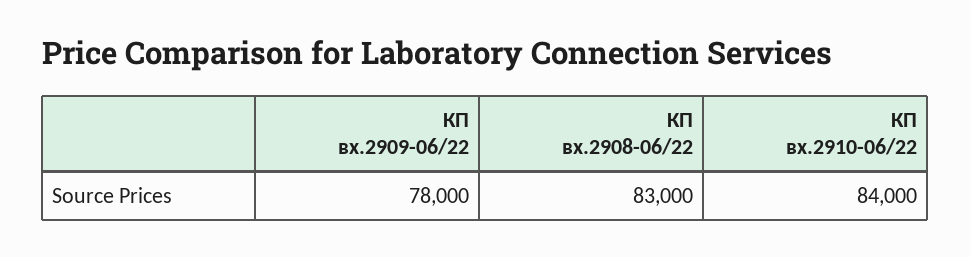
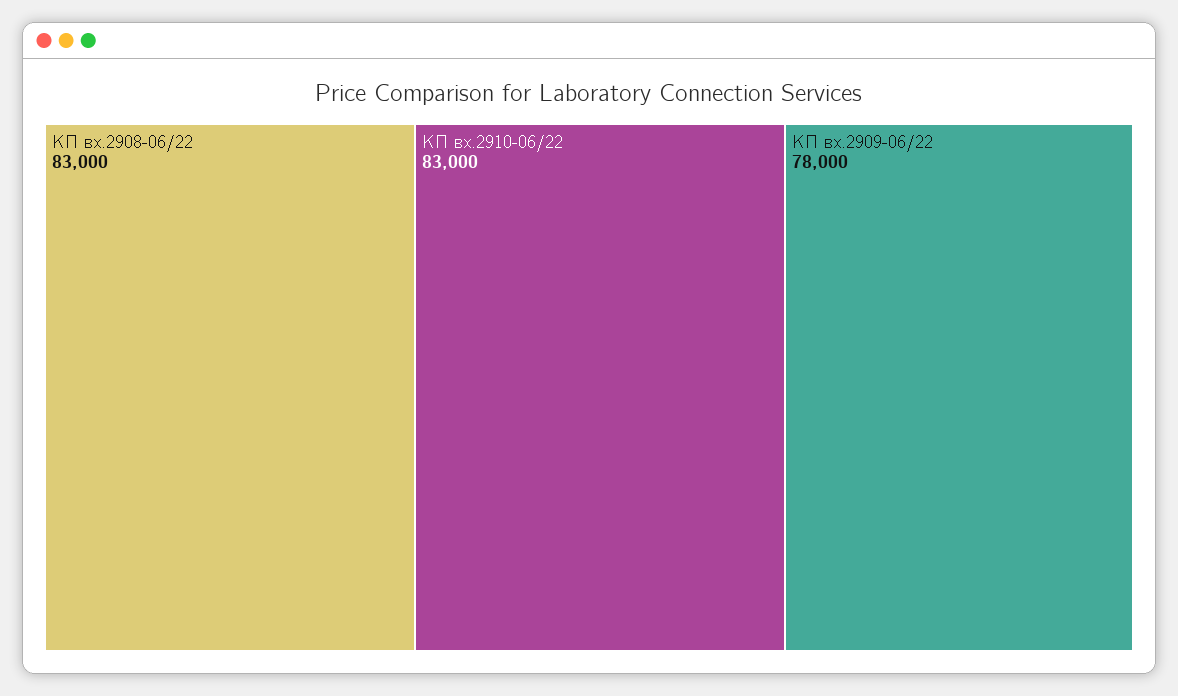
  {
    "КП вх.2909-06/22": 78000,
    "КП вх.2908-06/22": 83000,
-   "КП вх.2910-06/22": 84000
+   "КП вх.2910-06/22": 83000
  }

